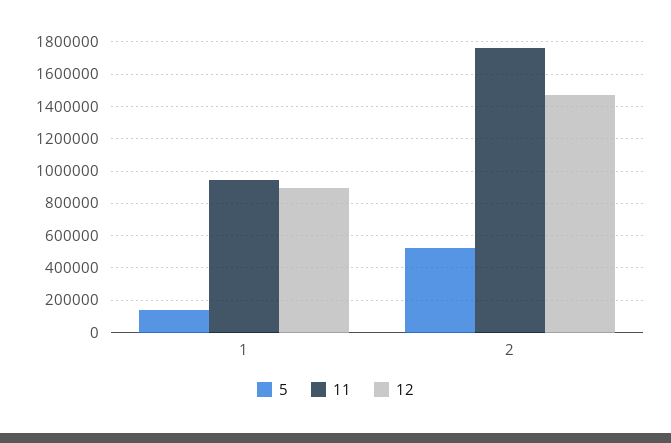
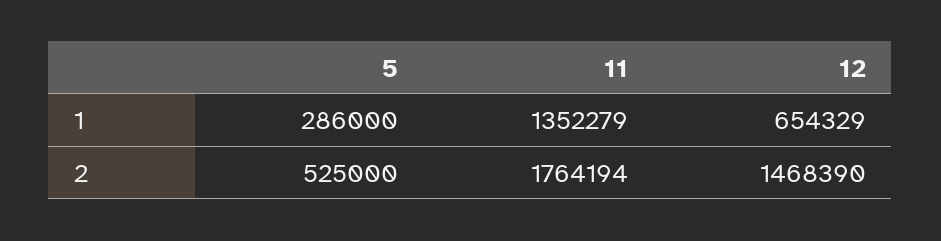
  {
    "5": {
-     "1": 150000,
+     "1": 286000,
      "2": 525000
    },
    "11": {
-     "1": 950000,
+     "1": 1352279,
      "2": 1764194
    },
    "12": {
-     "1": 900000,
+     "1": 654329,
      "2": 1468390
    }
  }

